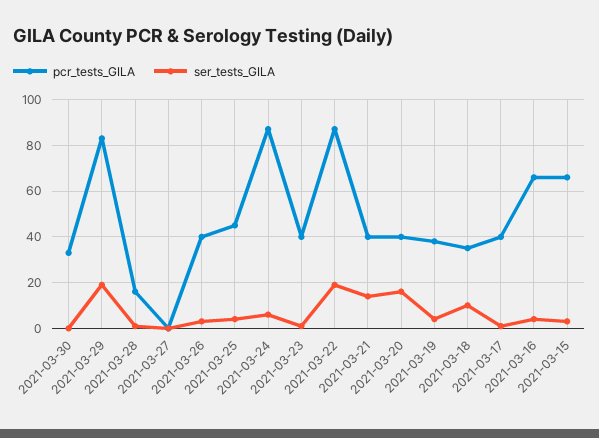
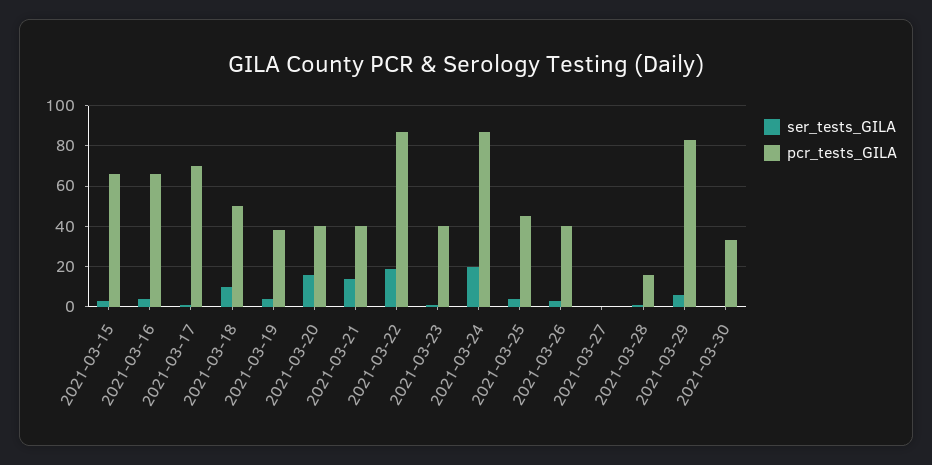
  {
    "pcr_tests_GILA": {
      "2021-03-30": 35,
      "2021-03-29": 85,
      "2021-03-28": 15,
      "2021-03-27": 0,
      "2021-03-26": 40,
      "2021-03-25": 45,
      "2021-03-24": 85,
      "2021-03-23": 40,
      "2021-03-22": 85,
      "2021-03-21": 40,
      "2021-03-20": 40,
      "2021-03-19": 40,
-     "2021-03-18": 35,
+     "2021-03-18": 50,
-     "2021-03-17": 40,
+     "2021-03-17": 70,
      "2021-03-16": 65,
      "2021-03-15": 65
    },
    "ser_tests_GILA": {
      "2021-03-30": 0,
-     "2021-03-29": 20,
+     "2021-03-29": 5,
      "2021-03-28": 0,
      "2021-03-27": 0,
      "2021-03-26": 5,
      "2021-03-25": 5,
-     "2021-03-24": 5,
+     "2021-03-24": 20,
      "2021-03-23": 0,
      "2021-03-22": 20,
      "2021-03-21": 15,
      "2021-03-20": 15,
      "2021-03-19": 5,
      "2021-03-18": 10,
      "2021-03-17": 0,
      "2021-03-16": 5,
      "2021-03-15": 5
    }
  }

